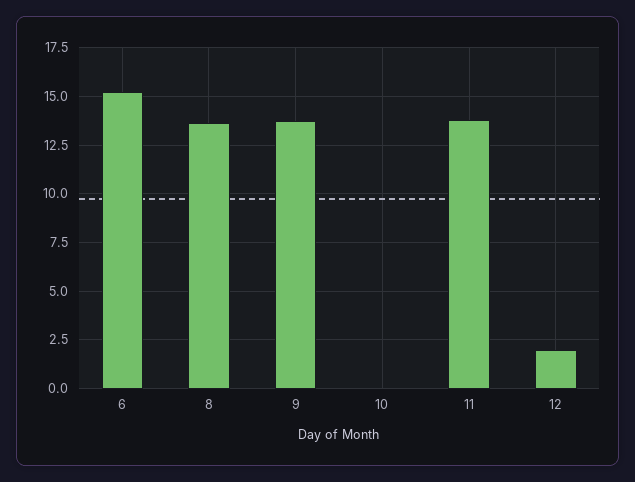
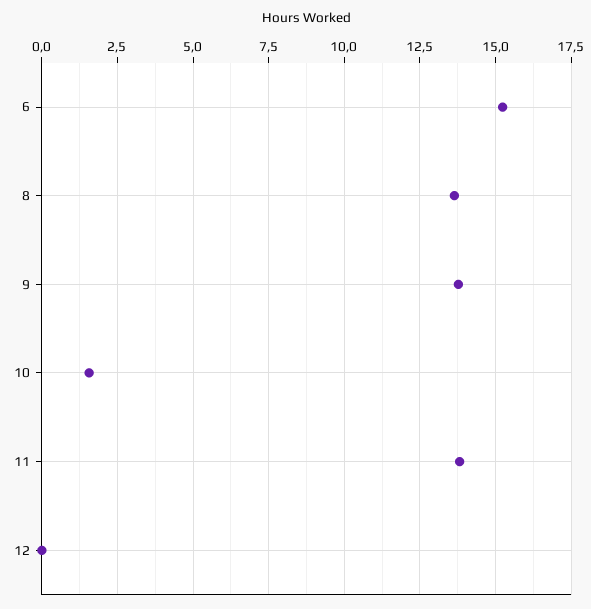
  {
    "6": 15.25,
    "8": 13.75,
    "9": 13.75,
-   "10": 0,
+   "10": 1.5,
    "11": 13.75,
-   "12": 2
+   "12": 0
  }

